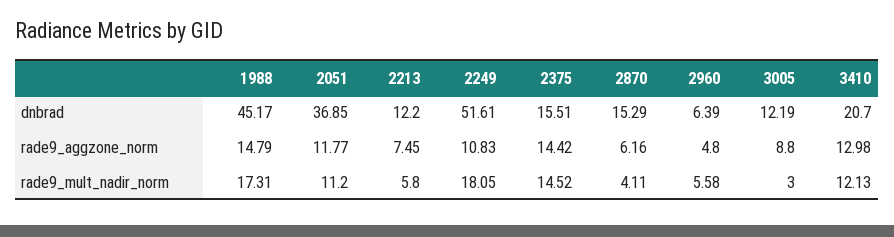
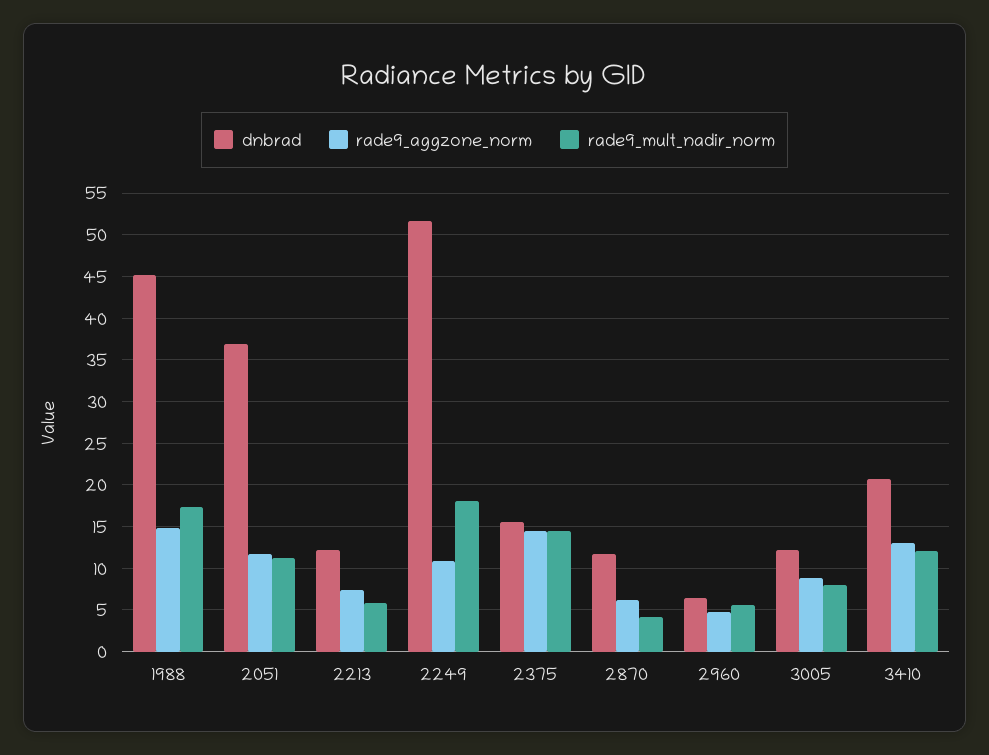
  {
    "dnbrad": {
      "1988": 45.17,
      "2051": 36.85,
      "2213": 12.2,
      "2249": 51.61,
      "2375": 15.51,
-     "2870": 15.29,
+     "2870": 12,
      "2960": 6.39,
      "3005": 12.19,
      "3410": 20.7
    },
    "rade9_aggzone_norm": {
      "1988": 14.79,
      "2051": 11.77,
      "2213": 7.45,
      "2249": 10.83,
      "2375": 14.42,
      "2870": 6.16,
      "2960": 4.8,
      "3005": 8.8,
      "3410": 12.98
    },
    "rade9_mult_nadir_norm": {
      "1988": 17.31,
      "2051": 11.2,
      "2213": 5.8,
      "2249": 18.05,
      "2375": 14.52,
      "2870": 4.11,
      "2960": 5.58,
-     "3005": 3,
+     "3005": 8,
      "3410": 12.13
    }
  }

